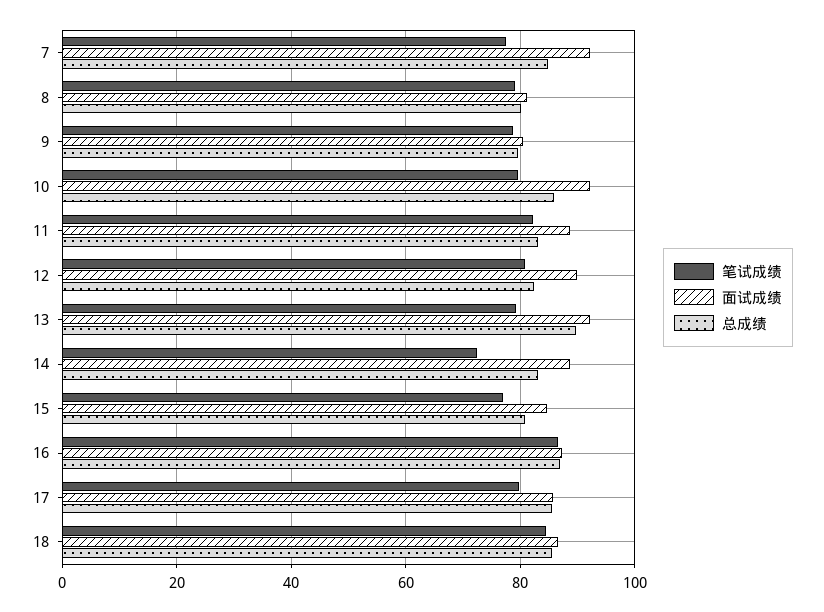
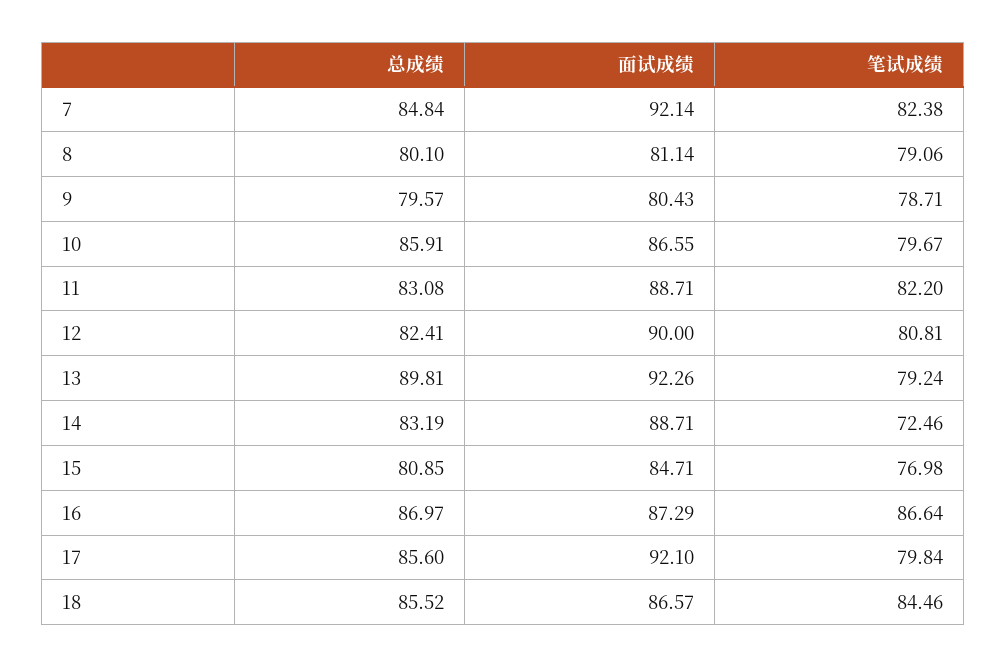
  {
    "笔试成绩": {
-     "7": 78,
+     "7": 82.38,
      "8": 79.06,
      "9": 78.71,
      "10": 79.67,
      "11": 82.2,
      "12": 80.81,
      "13": 79.24,
      "14": 72.46,
      "15": 76.98,
      "16": 86.64,
      "17": 79.84,
      "18": 84.46
    },
    "面试成绩": {
      "7": 92.14,
      "8": 81.14,
      "9": 80.43,
-     "10": 92,
+     "10": 86.55,
      "11": 88.71,
      "12": 90,
      "13": 92.26,
      "14": 88.71,
      "15": 84.71,
      "16": 87.29,
-     "17": 86,
+     "17": 92.1,
      "18": 86.57
    },
    "总成绩": {
      "7": 84.84,
      "8": 80.1,
      "9": 79.57,
      "10": 85.91,
      "11": 83.08,
      "12": 82.41,
      "13": 89.81,
      "14": 83.19,
      "15": 80.85,
      "16": 86.97,
      "17": 85.6,
      "18": 85.52
    }
  }

